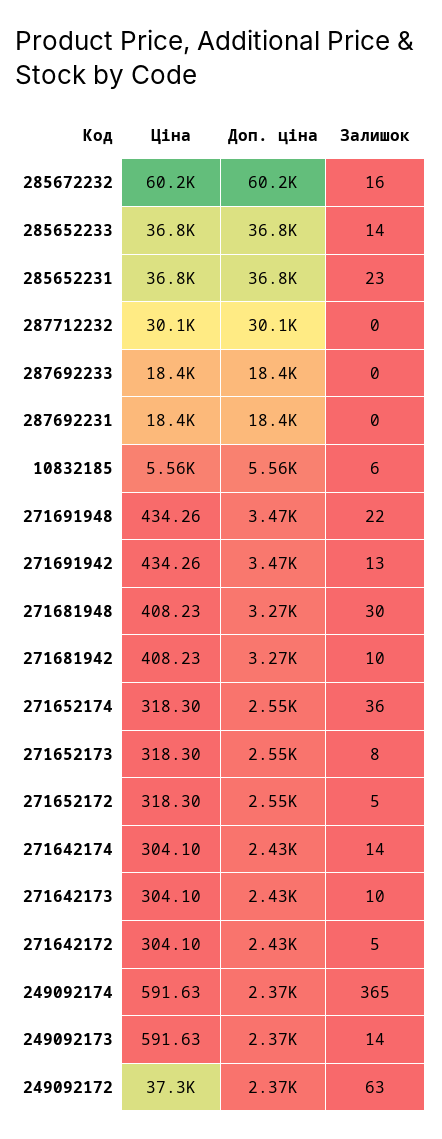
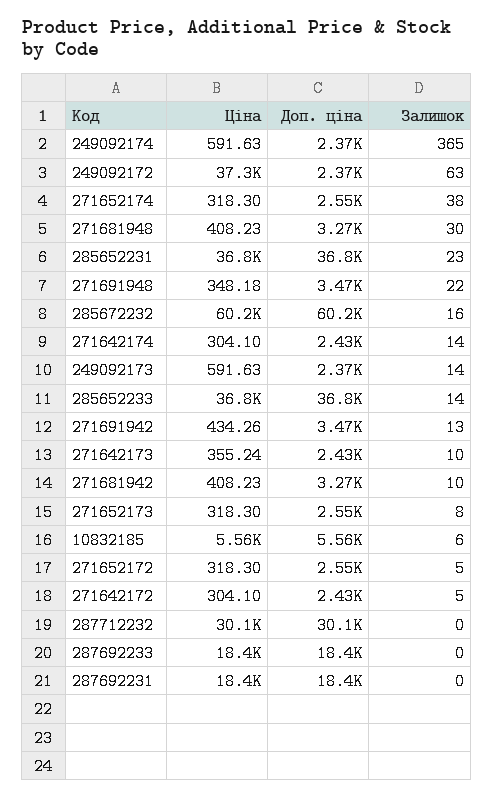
  {
    "Ціна": {
      "285672232": 60200,
      "285652233": 36800,
      "285652231": 36800,
      "287712232": 30100,
      "287692233": 18400,
      "287692231": 18400,
      "10832185": 5560,
-     "271691948": 434.26,
+     "271691948": 348.18,
      "271691942": 434.26,
      "271681948": 408.23,
      "271681942": 408.23,
      "271652174": 318.3,
      "271652173": 318.3,
      "271652172": 318.3,
      "271642174": 304.1,
-     "271642173": 304.1,
+     "271642173": 355.24,
      "271642172": 304.1,
      "249092174": 591.63,
      "249092173": 591.63,
      "249092172": 37300
    },
    "Доп. ціна": {
      "285672232": 60200,
      "285652233": 36800,
      "285652231": 36800,
      "287712232": 30100,
      "287692233": 18400,
      "287692231": 18400,
      "10832185": 5560,
      "271691948": 3470,
      "271691942": 3470,
      "271681948": 3270,
      "271681942": 3270,
      "271652174": 2550,
      "271652173": 2550,
      "271652172": 2550,
      "271642174": 2430,
      "271642173": 2430,
      "271642172": 2430,
      "249092174": 2370,
      "249092173": 2370,
      "249092172": 2370
    },
    "Залишок": {
      "285672232": 16,
      "285652233": 14,
      "285652231": 23,
      "287712232": 0,
      "287692233": 0,
      "287692231": 0,
      "10832185": 6,
      "271691948": 22,
      "271691942": 13,
      "271681948": 30,
      "271681942": 10,
-     "271652174": 36,
+     "271652174": 38,
      "271652173": 8,
      "271652172": 5,
      "271642174": 14,
      "271642173": 10,
      "271642172": 5,
      "249092174": 365,
      "249092173": 14,
      "249092172": 63
    }
  }

